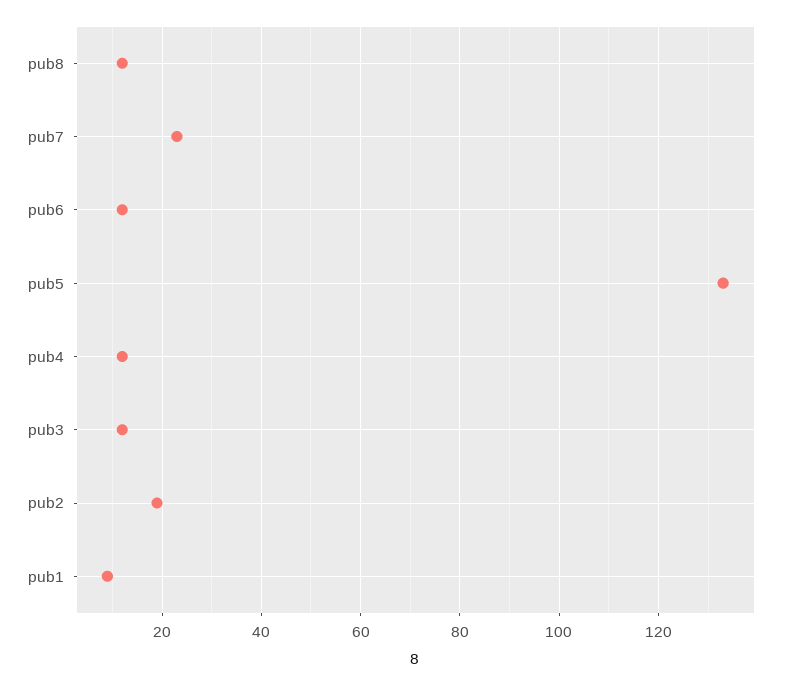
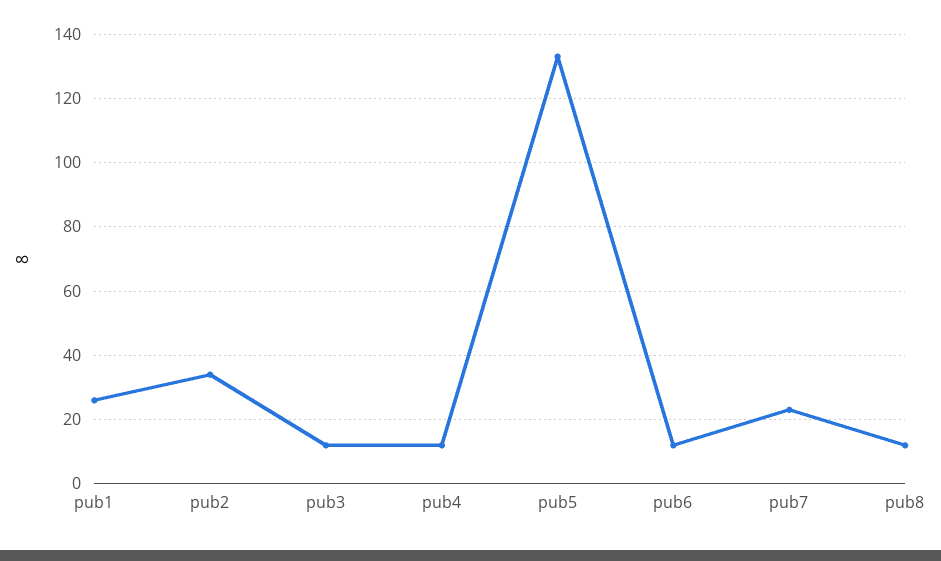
  {
    "pub8": 10,
    "pub7": 25,
    "pub6": 10,
    "pub5": 135,
    "pub4": 10,
    "pub3": 10,
-   "pub2": 20,
+   "pub2": 35,
-   "pub1": 10
+   "pub1": 25
  }

